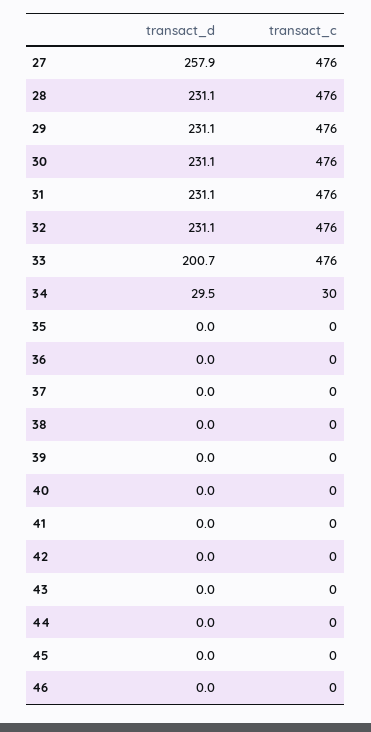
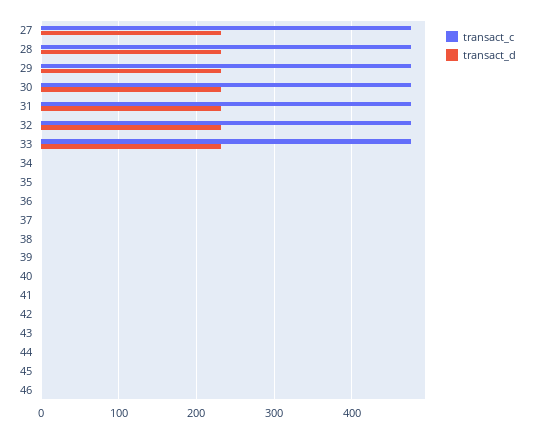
  {
    "transact_d": {
-     "27": 257.9,
+     "27": 230,
      "28": 231.1,
      "29": 231.1,
      "30": 231.1,
      "31": 231.1,
      "32": 231.1,
-     "33": 200.7,
+     "33": 230,
-     "34": 29.5,
+     "34": 0,
      "35": 0,
      "36": 0,
      "37": 0,
      "38": 0,
      "39": 0,
      "40": 0,
      "41": 0,
      "42": 0,
      "43": 0,
      "44": 0,
      "45": 0,
      "46": 0
    },
    "transact_c": {
      "27": 476,
      "28": 476,
      "29": 476,
      "30": 476,
      "31": 476,
      "32": 476,
      "33": 476,
-     "34": 30,
+     "34": 0,
      "35": 0,
      "36": 0,
      "37": 0,
      "38": 0,
      "39": 0,
      "40": 0,
      "41": 0,
      "42": 0,
      "43": 0,
      "44": 0,
      "45": 0,
      "46": 0
    }
  }

